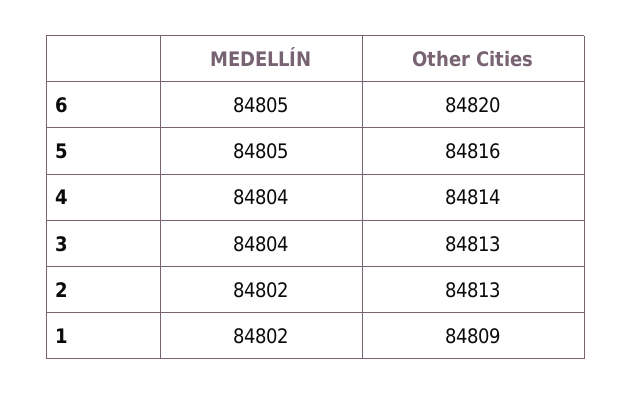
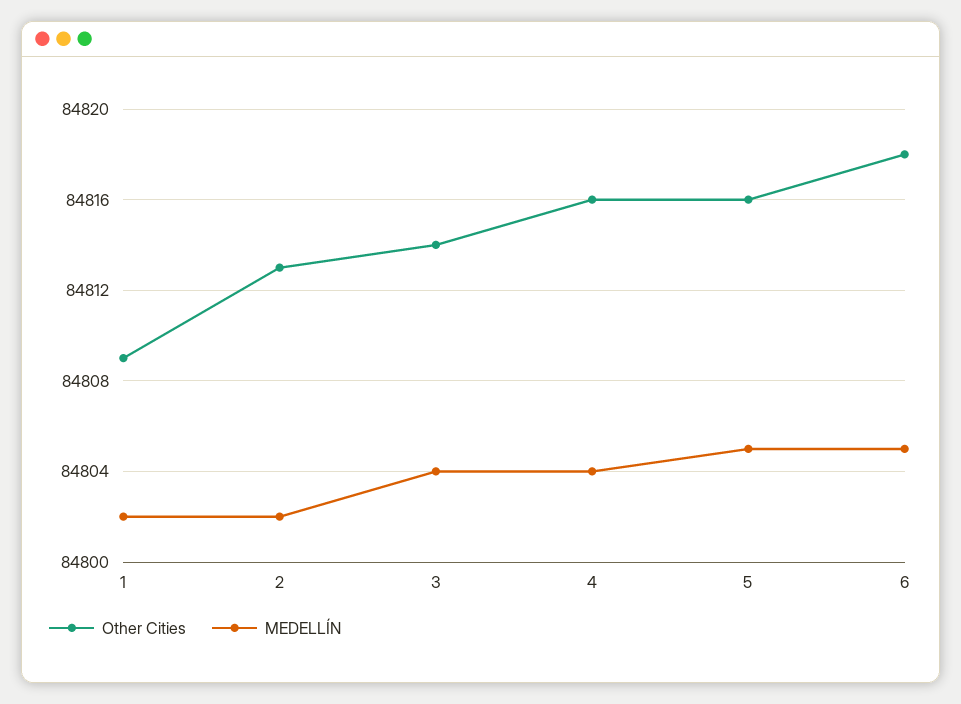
  {
    "MEDELLÍN": {
      "6": 84805,
      "5": 84805,
      "4": 84804,
      "3": 84804,
      "2": 84802,
      "1": 84802
    },
    "Other Cities": {
-     "6": 84820,
+     "6": 84818,
      "5": 84816,
-     "4": 84814,
+     "4": 84816,
-     "3": 84813,
+     "3": 84814,
      "2": 84813,
      "1": 84809
    }
  }

